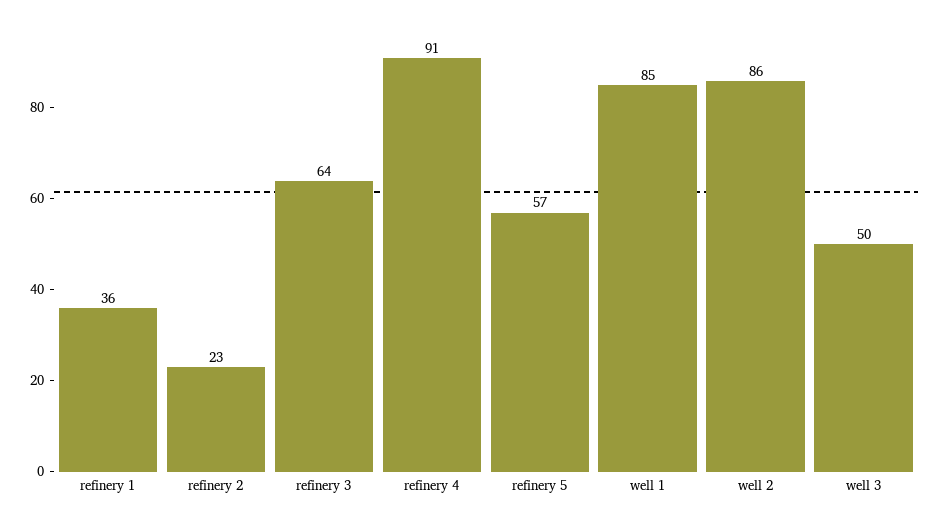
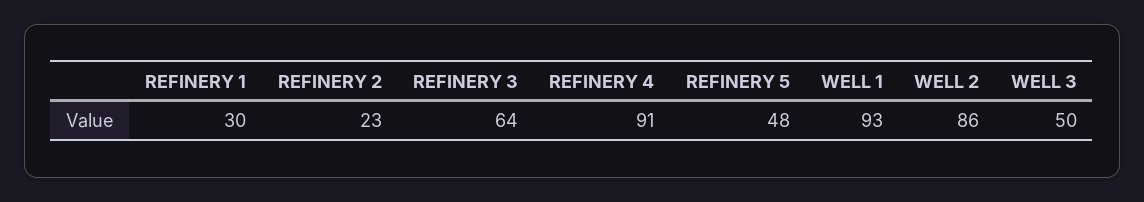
  {
-   "refinery 1": 36,
+   "refinery 1": 30,
    "refinery 2": 23,
    "refinery 3": 64,
    "refinery 4": 91,
-   "refinery 5": 57,
+   "refinery 5": 48,
-   "well 1": 85,
+   "well 1": 93,
    "well 2": 86,
    "well 3": 50
  }

